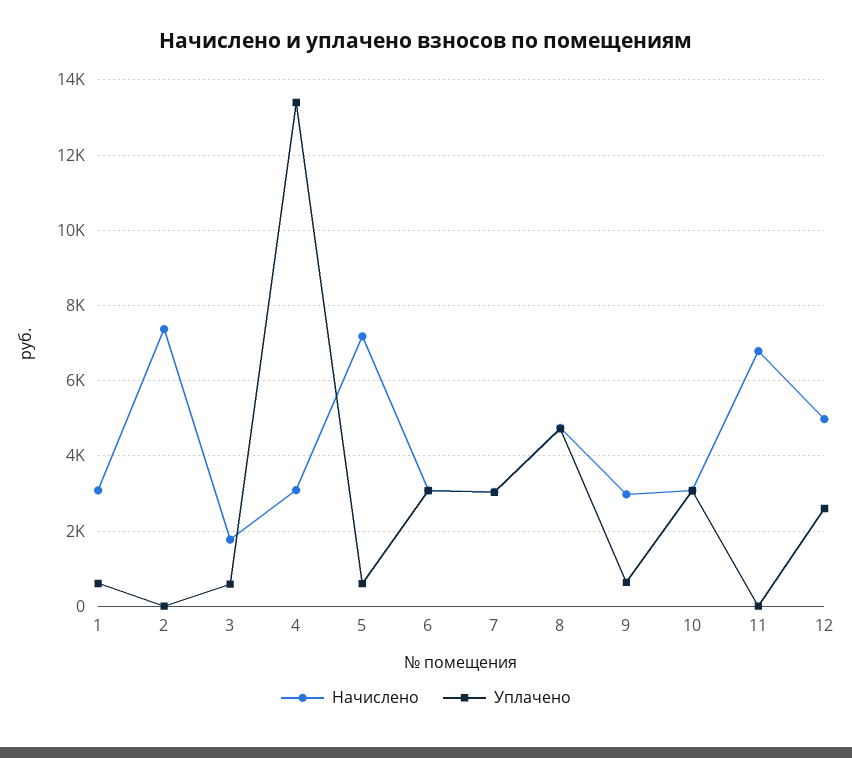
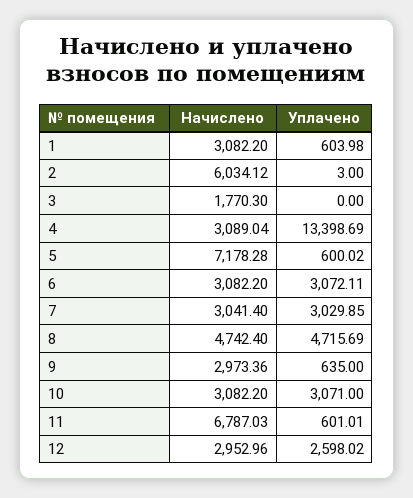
  {
    "Начислено": {
      "1": 3082.2,
-     "2": 7400,
+     "2": 6034.12,
      "3": 1770.3,
      "4": 3089.04,
      "5": 7178.28,
      "6": 3082.2,
      "7": 3041.4,
      "8": 4742.4,
      "9": 2973.36,
      "10": 3082.2,
      "11": 6787.03,
-     "12": 5000
+     "12": 2952.96
    },
    "Уплачено": {
      "1": 603.98,
      "2": 3,
-     "3": 600,
+     "3": 0,
      "4": 13398.69,
      "5": 600.02,
      "6": 3072.11,
      "7": 3029.85,
      "8": 4715.69,
      "9": 635,
      "10": 3071,
-     "11": 0,
+     "11": 601.01,
      "12": 2598.02
    }
  }

